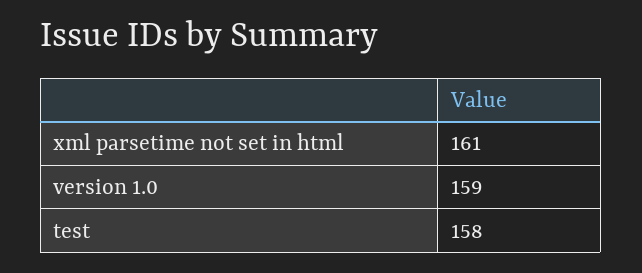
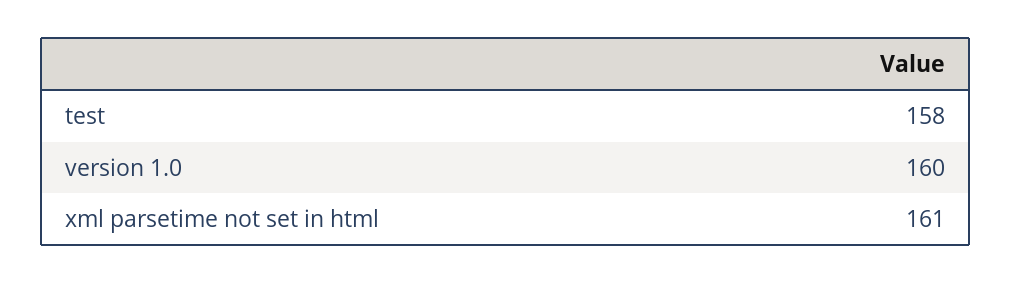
  {
    "xml parsetime not set in html": 161,
-   "version 1.0": 159,
+   "version 1.0": 160,
    "test": 158
  }

